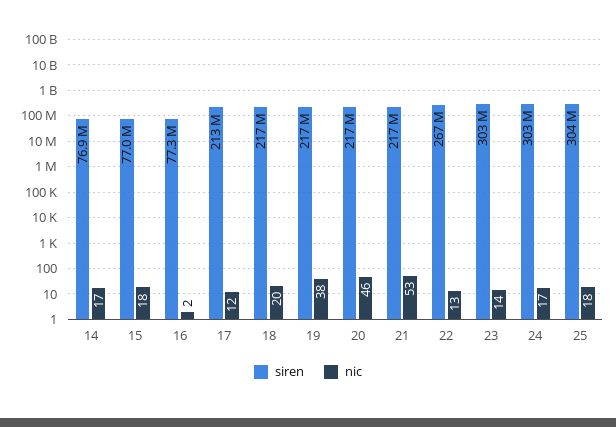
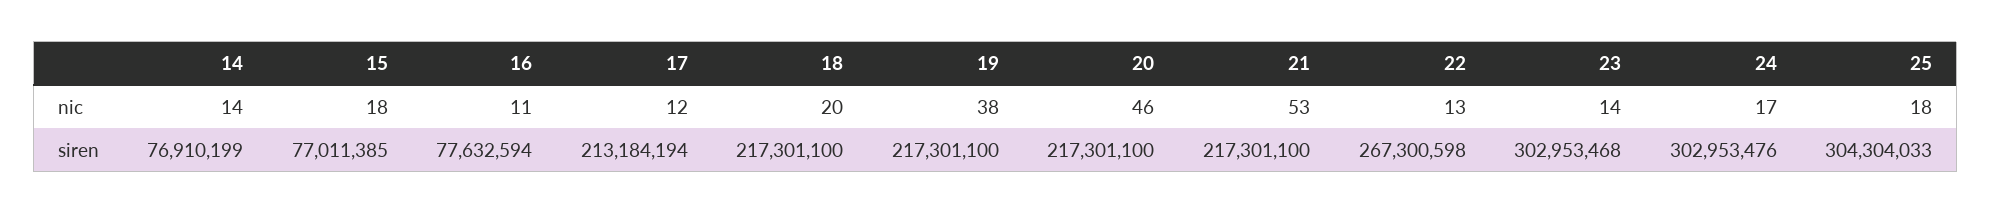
  {
    "siren": {
      "14": 76910199,
      "15": 77011385,
-     "16": 77300000,
+     "16": 77632594,
      "17": 213184194,
      "18": 217301100,
      "19": 217301100,
      "20": 217301100,
      "21": 217301100,
      "22": 267300598,
      "23": 302953468,
      "24": 302953476,
      "25": 304304033
    },
    "nic": {
-     "14": 17,
+     "14": 14,
      "15": 18,
-     "16": 2,
+     "16": 11,
      "17": 12,
      "18": 20,
      "19": 38,
      "20": 46,
      "21": 53,
      "22": 13,
      "23": 14,
      "24": 17,
      "25": 18
    }
  }

